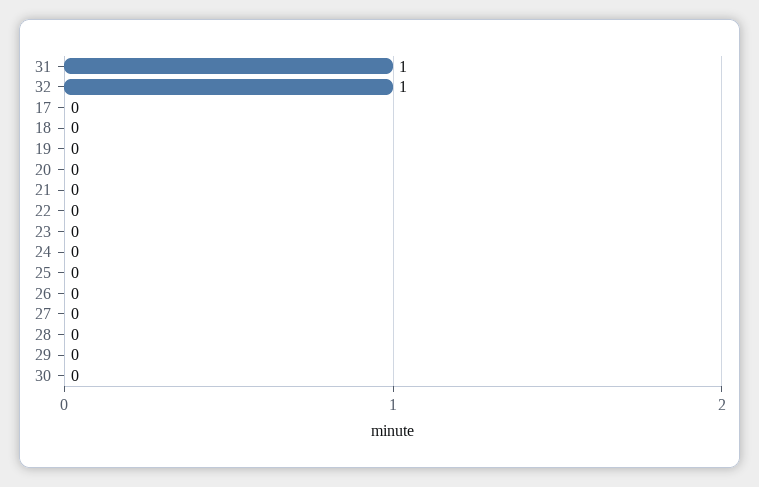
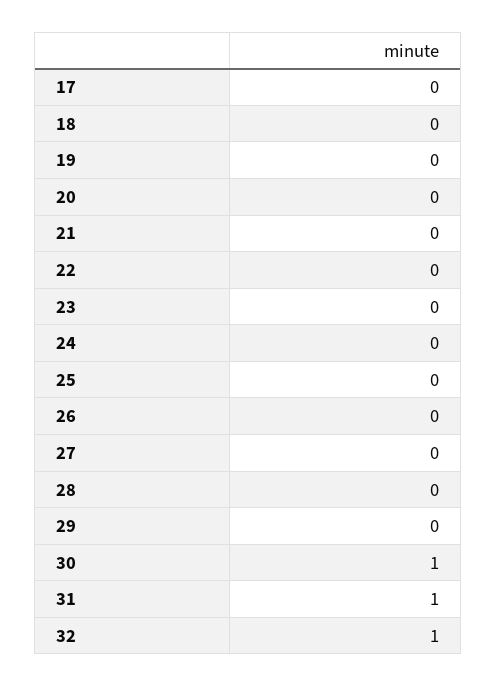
  {
    "31": 1,
    "32": 1,
    "17": 0,
    "18": 0,
    "19": 0,
    "20": 0,
    "21": 0,
    "22": 0,
    "23": 0,
    "24": 0,
    "25": 0,
    "26": 0,
    "27": 0,
    "28": 0,
    "29": 0,
-   "30": 0
+   "30": 1
  }

